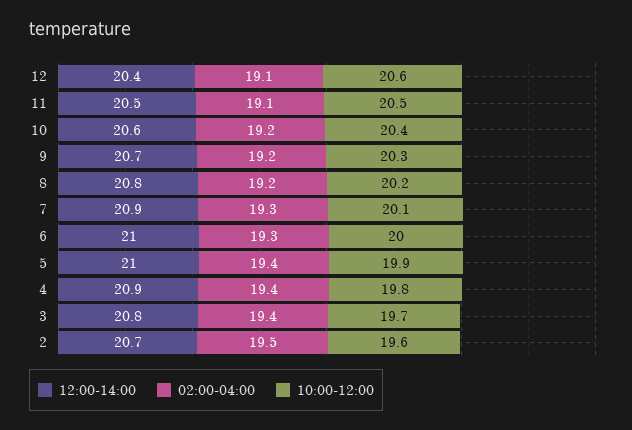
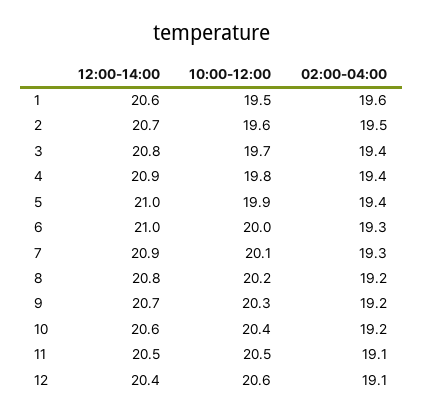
  {
    "12:00-14:00": {
      "12": 20.4,
      "11": 20.5,
      "10": 20.6,
      "9": 20.7,
      "8": 20.8,
      "7": 20.9,
      "6": 21,
      "5": 21,
      "4": 20.9,
      "3": 20.8,
-     "2": 20.7
+     "2": 20.7,
+     "1": 20.6
    },
    "02:00-04:00": {
      "12": 19.1,
      "11": 19.1,
      "10": 19.2,
      "9": 19.2,
      "8": 19.2,
      "7": 19.3,
      "6": 19.3,
      "5": 19.4,
      "4": 19.4,
      "3": 19.4,
-     "2": 19.5
+     "2": 19.5,
+     "1": 19.6
    },
    "10:00-12:00": {
      "12": 20.6,
      "11": 20.5,
      "10": 20.4,
      "9": 20.3,
      "8": 20.2,
      "7": 20.1,
      "6": 20,
      "5": 19.9,
      "4": 19.8,
      "3": 19.7,
-     "2": 19.6
+     "2": 19.6,
+     "1": 19.5
    }
  }

